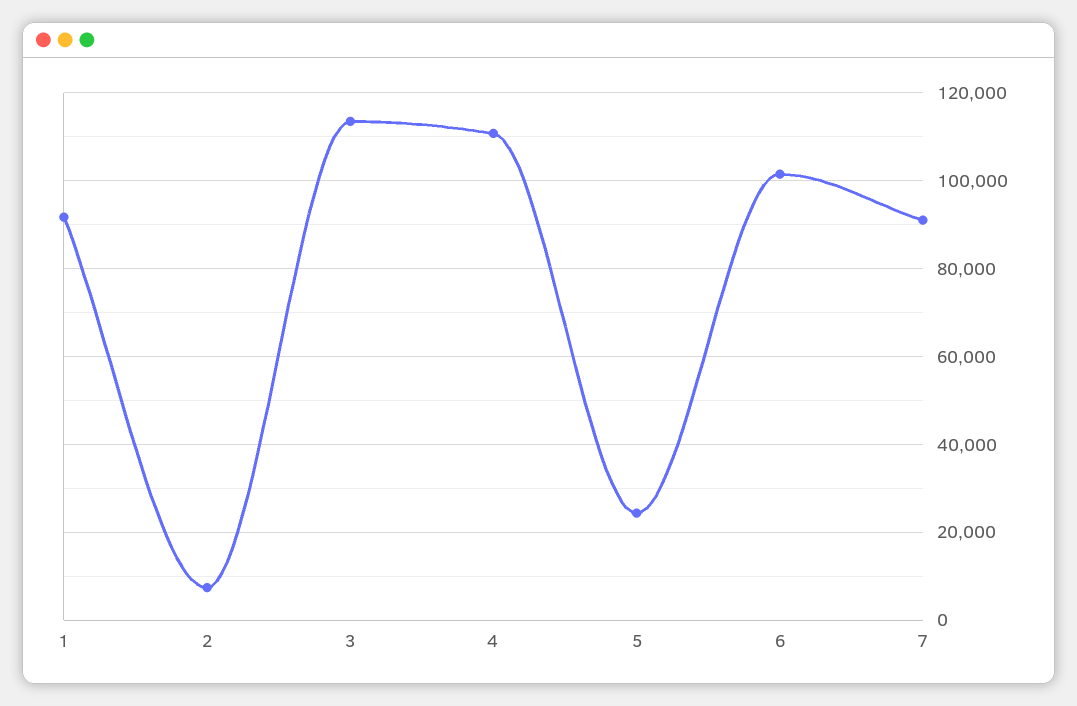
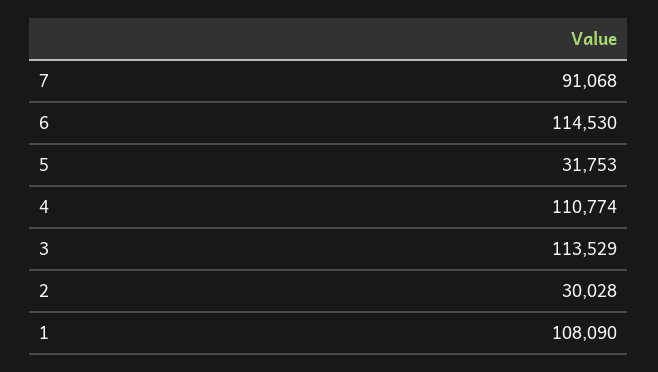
  {
-   "1": 92000,
+   "1": 108090,
-   "2": 8000,
+   "2": 30028,
    "3": 113529,
    "4": 110774,
-   "5": 24000,
+   "5": 31753,
-   "6": 102000,
+   "6": 114530,
    "7": 91068
  }

